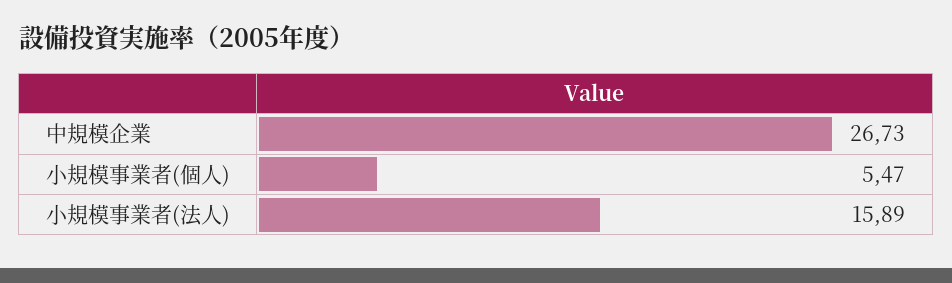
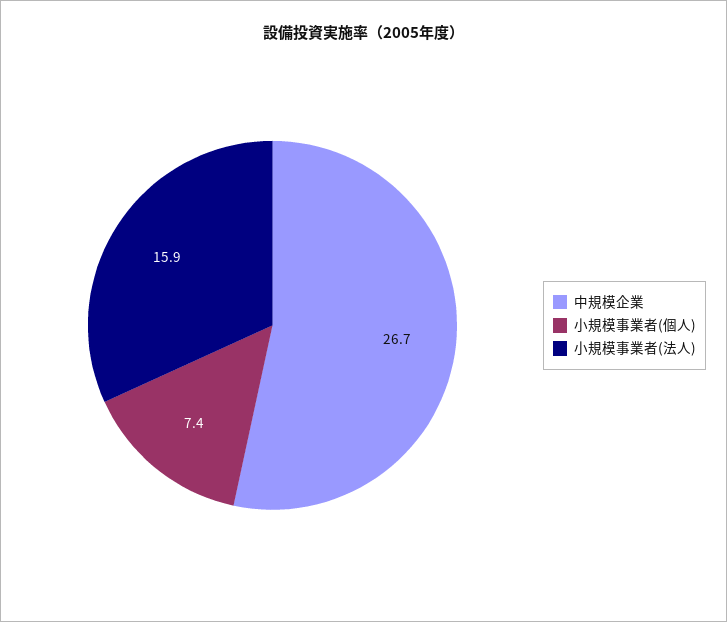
  {
    "中規模企業": 26.73,
-   "小規模事業者(個人)": 5.47,
+   "小規模事業者(個人)": 7.4,
    "小規模事業者(法人)": 15.89
  }

